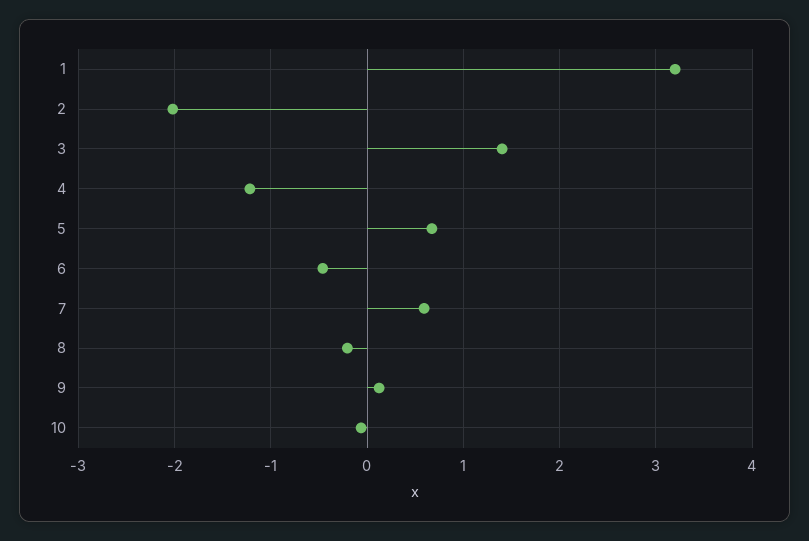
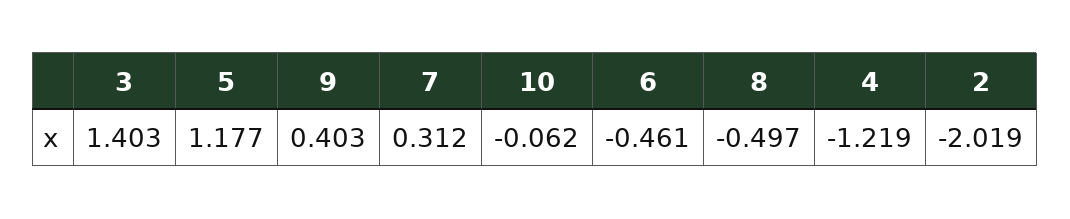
  {
-   "1": 3.2,
    "2": -2.019,
    "3": 1.403,
    "4": -1.219,
-   "5": 0.7,
+   "5": 1.177,
    "6": -0.461,
-   "7": 0.6,
+   "7": 0.312,
-   "8": -0.2,
+   "8": -0.497,
-   "9": 0.1,
+   "9": 0.403,
    "10": -0.062
  }

